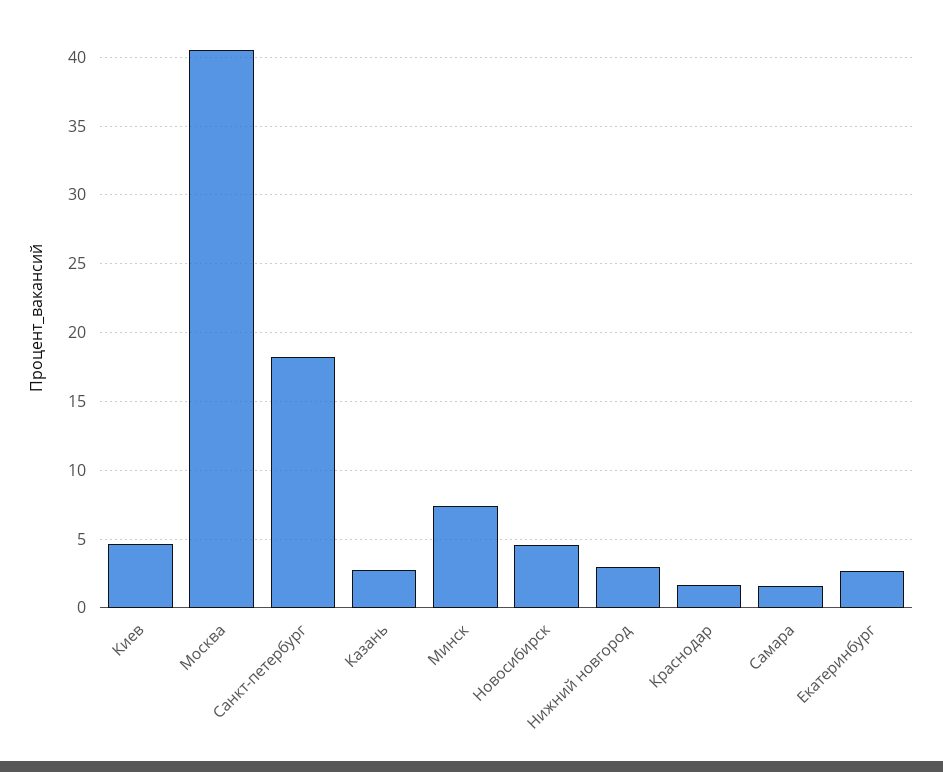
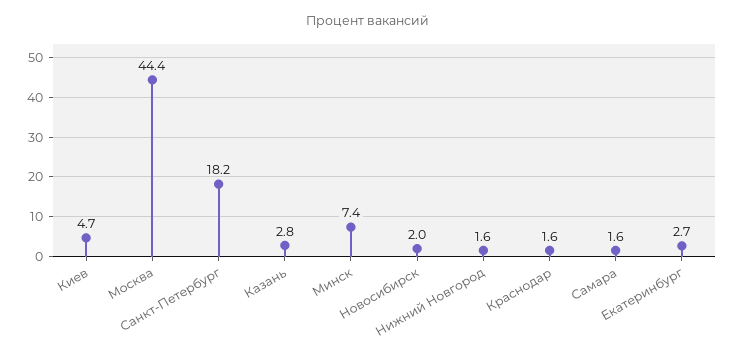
  {
    "Киев": 4.7,
-   "Москва": 40.5,
+   "Москва": 44.4,
    "Санкт-петербург": 18.2,
    "Казань": 2.8,
    "Минск": 7.4,
-   "Новосибирск": 4.5,
+   "Новосибирск": 2,
-   "Нижний новгород": 3,
+   "Нижний новгород": 1.6,
    "Краснодар": 1.6,
    "Самара": 1.6,
    "Екатеринбург": 2.7
  }

